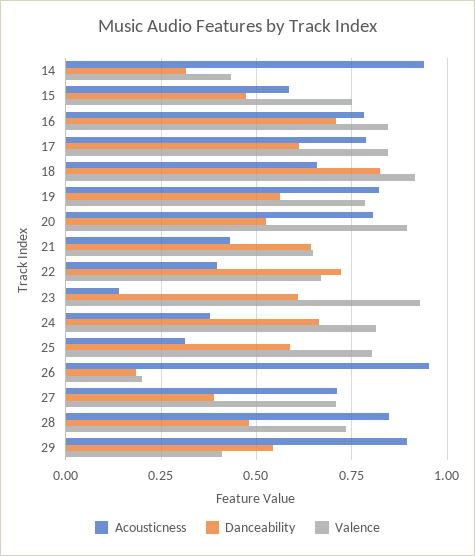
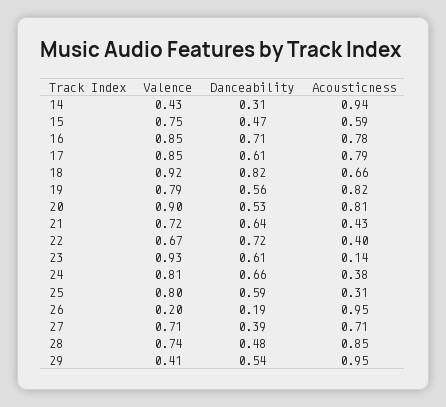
  {
    "Acousticness": {
      "14": 0.94,
      "15": 0.59,
      "16": 0.78,
      "17": 0.79,
      "18": 0.66,
      "19": 0.82,
      "20": 0.81,
      "21": 0.43,
      "22": 0.4,
      "23": 0.14,
      "24": 0.38,
      "25": 0.31,
      "26": 0.95,
      "27": 0.71,
      "28": 0.85,
-     "29": 0.9
+     "29": 0.95
    },
    "Danceability": {
      "14": 0.31,
      "15": 0.47,
      "16": 0.71,
      "17": 0.61,
      "18": 0.82,
      "19": 0.56,
      "20": 0.53,
      "21": 0.64,
      "22": 0.72,
      "23": 0.61,
      "24": 0.66,
      "25": 0.59,
      "26": 0.19,
      "27": 0.39,
      "28": 0.48,
      "29": 0.54
    },
    "Valence": {
      "14": 0.43,
      "15": 0.75,
      "16": 0.85,
      "17": 0.85,
      "18": 0.92,
      "19": 0.79,
      "20": 0.9,
-     "21": 0.65,
+     "21": 0.72,
      "22": 0.67,
      "23": 0.93,
      "24": 0.81,
      "25": 0.8,
      "26": 0.2,
      "27": 0.71,
      "28": 0.74,
      "29": 0.41
    }
  }

